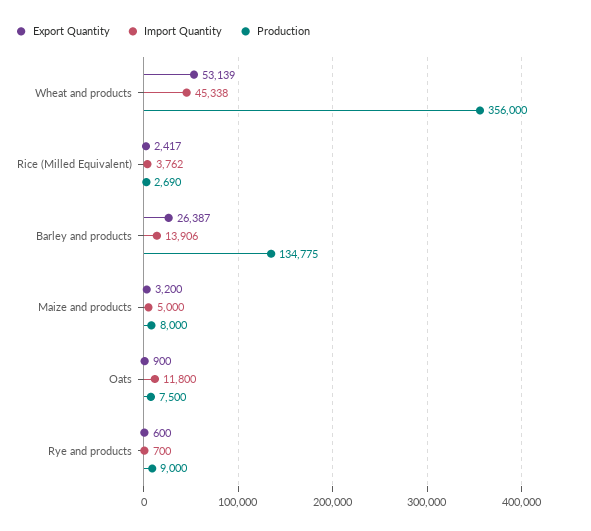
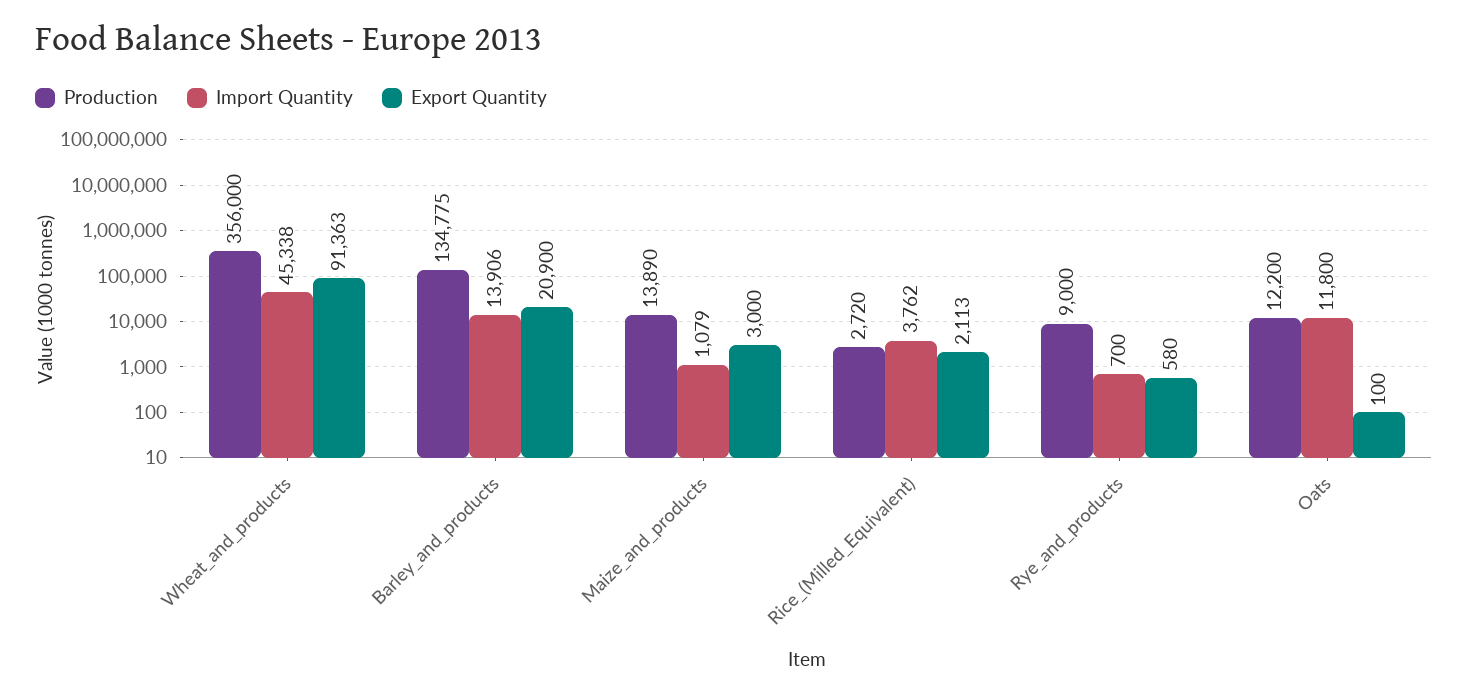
  {
    "Export Quantity": {
-     "Wheat and products": 53139,
+     "Wheat and products": 91363,
-     "Rice (Milled Equivalent)": 2417,
+     "Rice (Milled Equivalent)": 2113,
-     "Barley and products": 26387,
+     "Barley and products": 20900,
-     "Maize and products": 3200,
+     "Maize and products": 3000,
-     "Oats": 900,
+     "Oats": 100,
-     "Rye and products": 600
+     "Rye and products": 580
    },
    "Import Quantity": {
      "Wheat and products": 45338,
      "Rice (Milled Equivalent)": 3762,
      "Barley and products": 13906,
-     "Maize and products": 5000,
+     "Maize and products": 1079,
      "Oats": 11800,
      "Rye and products": 700
    },
    "Production": {
      "Wheat and products": 356000,
-     "Rice (Milled Equivalent)": 2690,
+     "Rice (Milled Equivalent)": 2720,
      "Barley and products": 134775,
-     "Maize and products": 8000,
+     "Maize and products": 13890,
-     "Oats": 7500,
+     "Oats": 12200,
      "Rye and products": 9000
    }
  }

